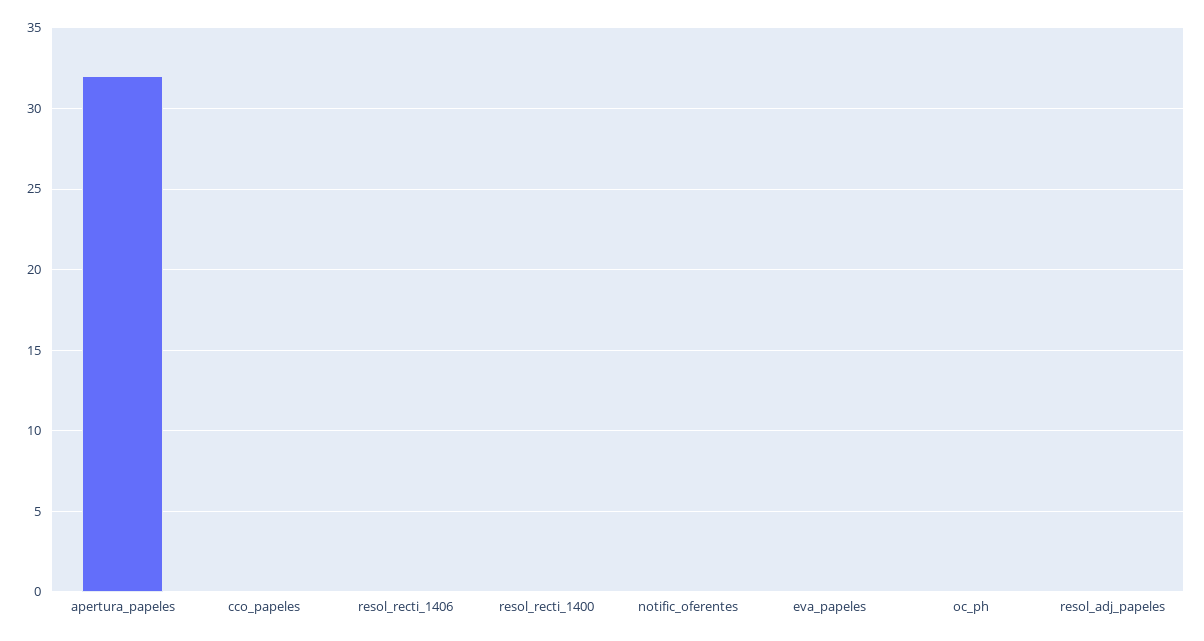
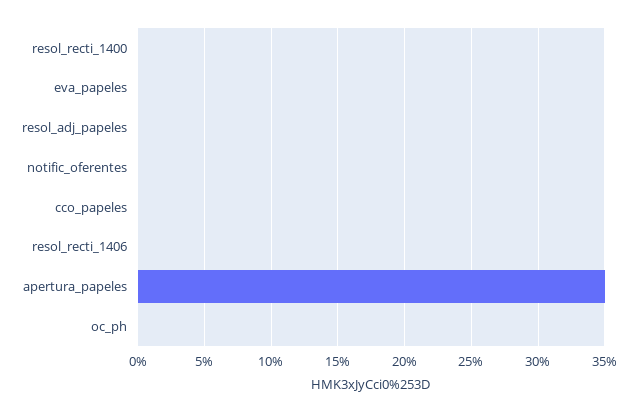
  {
-   "apertura_papeles": 32,
+   "apertura_papeles": 35,
    "cco_papeles": 0,
    "resol_recti_1406": 0,
    "resol_recti_1400": 0,
    "notific_oferentes": 0,
    "eva_papeles": 0,
    "oc_ph": 0,
    "resol_adj_papeles": 0
  }

